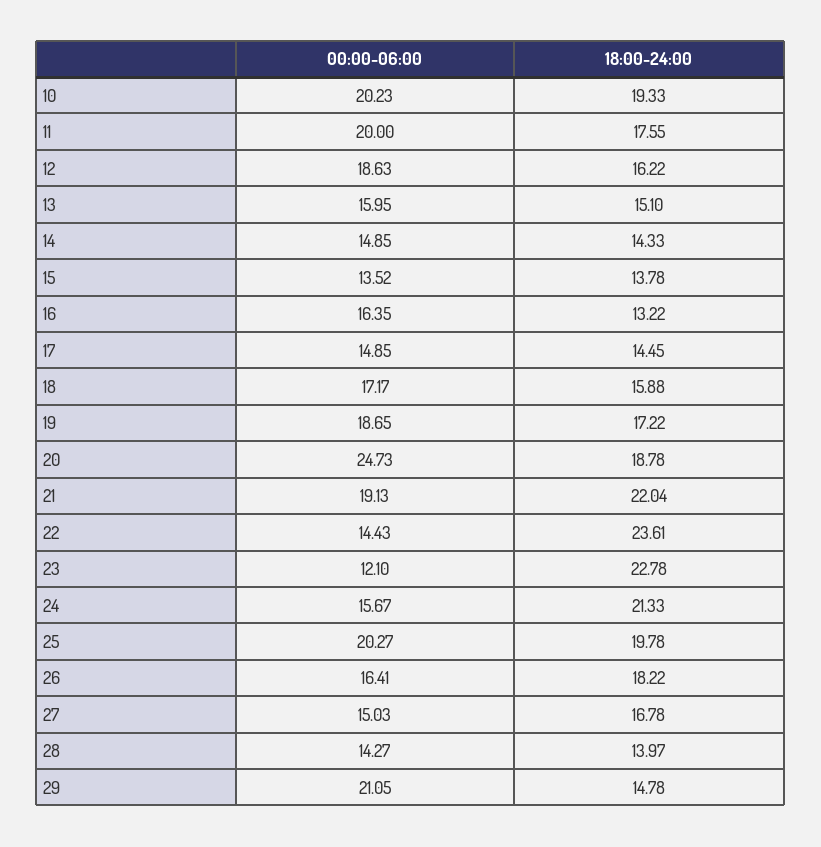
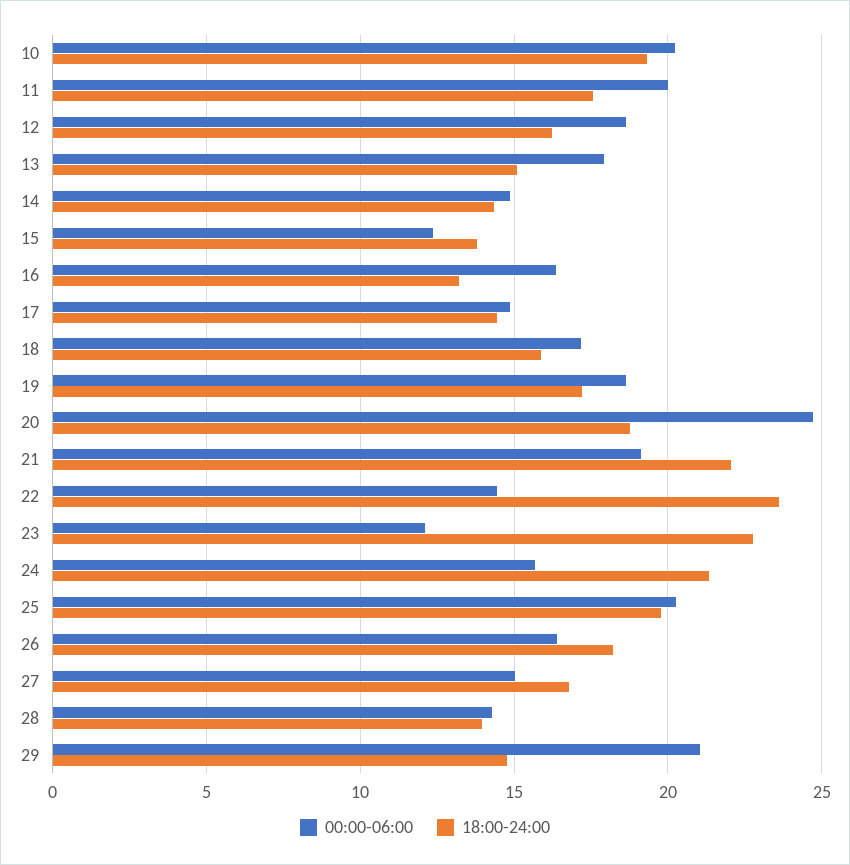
  {
    "00:00-06:00": {
      "10": 20.23,
      "11": 20,
      "12": 18.63,
-     "13": 15.95,
+     "13": 18,
      "14": 14.85,
-     "15": 13.52,
+     "15": 12.5,
      "16": 16.35,
      "17": 14.85,
      "18": 17.17,
      "19": 18.65,
      "20": 24.73,
      "21": 19.13,
      "22": 14.43,
      "23": 12.1,
      "24": 15.67,
      "25": 20.27,
      "26": 16.41,
      "27": 15.03,
      "28": 14.27,
      "29": 21.05
    },
    "18:00-24:00": {
      "10": 19.33,
      "11": 17.55,
      "12": 16.22,
      "13": 15.1,
      "14": 14.33,
      "15": 13.78,
      "16": 13.22,
      "17": 14.45,
      "18": 15.88,
      "19": 17.22,
      "20": 18.78,
      "21": 22.04,
      "22": 23.61,
      "23": 22.78,
      "24": 21.33,
      "25": 19.78,
      "26": 18.22,
      "27": 16.78,
      "28": 13.97,
      "29": 14.78
    }
  }

